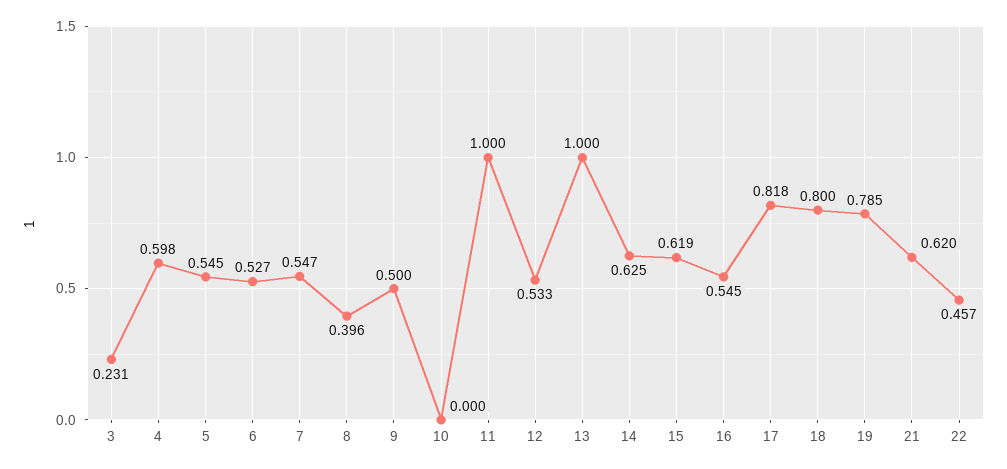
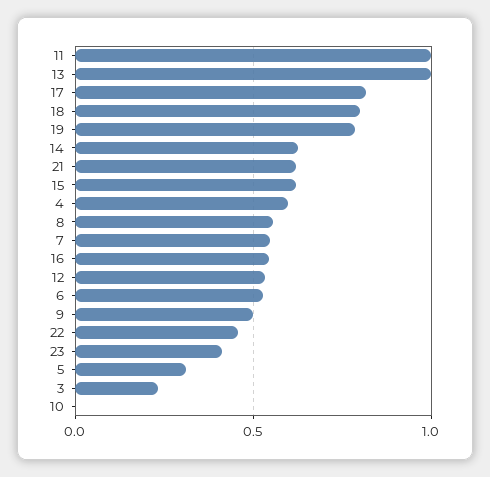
  {
    "3": 0.231,
    "4": 0.598,
-   "5": 0.545,
+   "5": 0.3,
    "6": 0.527,
    "7": 0.547,
-   "8": 0.396,
+   "8": 0.55,
    "9": 0.5,
    "10": 0,
    "11": 1,
    "12": 0.533,
    "13": 1,
    "14": 0.625,
    "15": 0.619,
    "16": 0.545,
    "17": 0.818,
    "18": 0.8,
    "19": 0.785,
    "21": 0.62,
-   "22": 0.457
+   "22": 0.457,
+   "23": 0.4
  }

